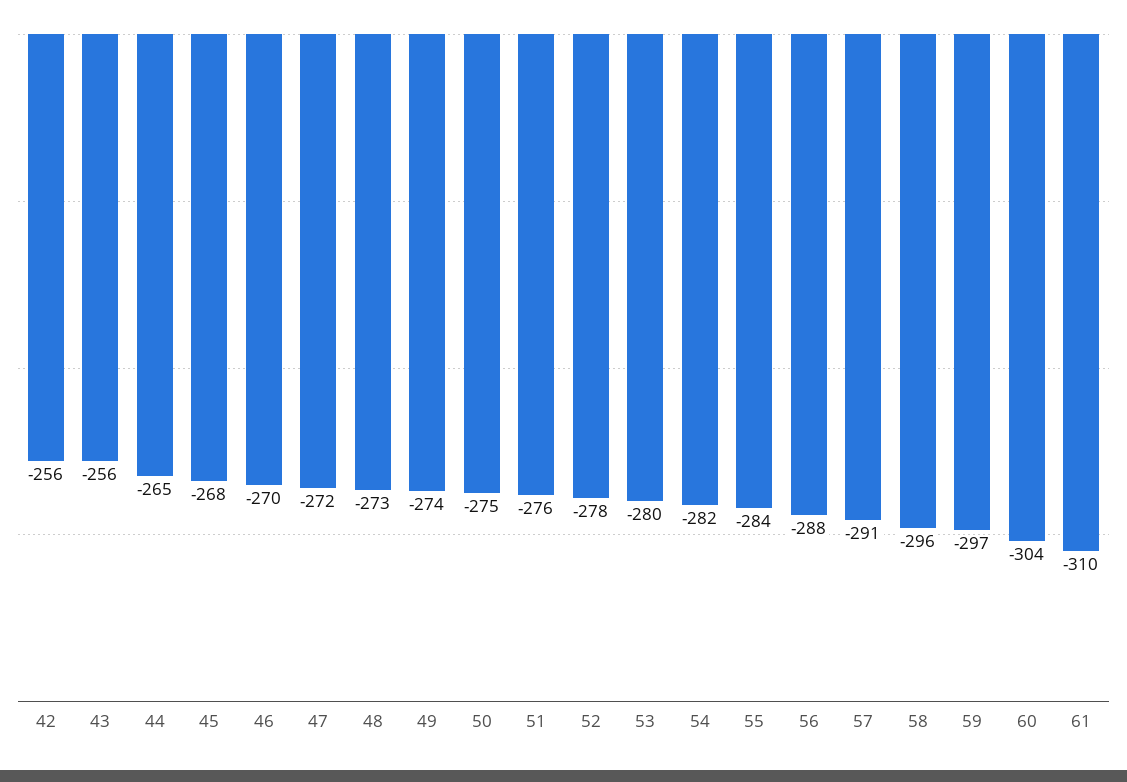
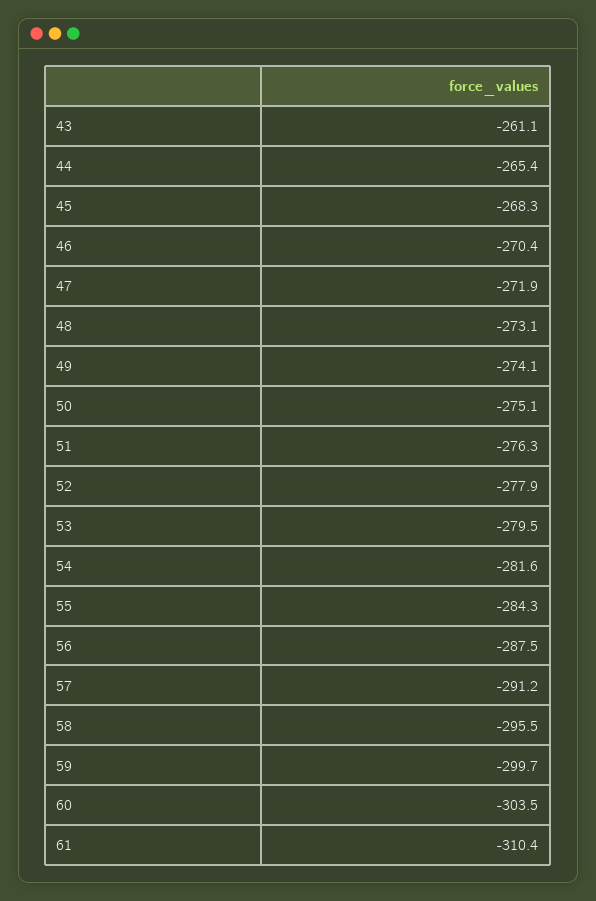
  {
-   "42": -256,
-   "43": -256,
+   "43": -261.1,
    "44": -265.4,
    "45": -268.3,
    "46": -270.4,
    "47": -271.9,
    "48": -273.1,
    "49": -274.1,
    "50": -275.1,
    "51": -276.3,
    "52": -277.9,
    "53": -279.5,
    "54": -281.6,
    "55": -284.3,
    "56": -287.5,
    "57": -291.2,
    "58": -295.5,
-   "59": -297,
+   "59": -299.7,
    "60": -303.5,
    "61": -310.4
  }

